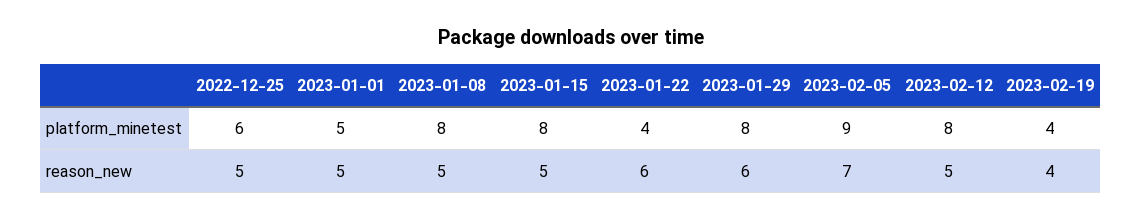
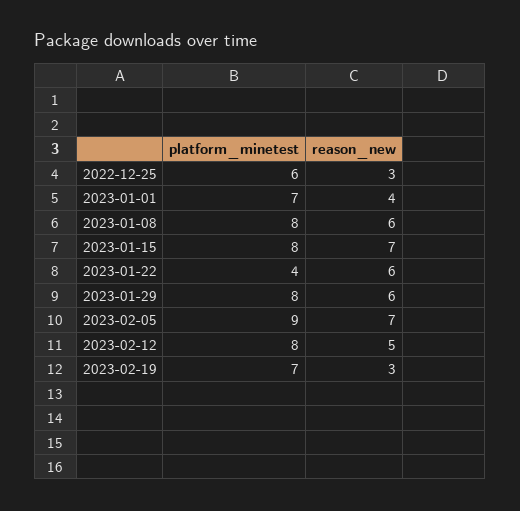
  {
    "2022-12-25": {
      "platform_minetest": 6,
-     "reason_new": 5
+     "reason_new": 3
    },
    "2023-01-01": {
-     "platform_minetest": 5,
+     "platform_minetest": 7,
-     "reason_new": 5
+     "reason_new": 4
    },
    "2023-01-08": {
      "platform_minetest": 8,
-     "reason_new": 5
+     "reason_new": 6
    },
    "2023-01-15": {
      "platform_minetest": 8,
-     "reason_new": 5
+     "reason_new": 7
    },
    "2023-01-22": {
      "platform_minetest": 4,
      "reason_new": 6
    },
    "2023-01-29": {
      "platform_minetest": 8,
      "reason_new": 6
    },
    "2023-02-05": {
      "platform_minetest": 9,
      "reason_new": 7
    },
    "2023-02-12": {
      "platform_minetest": 8,
      "reason_new": 5
    },
    "2023-02-19": {
-     "platform_minetest": 4,
+     "platform_minetest": 7,
-     "reason_new": 4
+     "reason_new": 3
    }
  }

